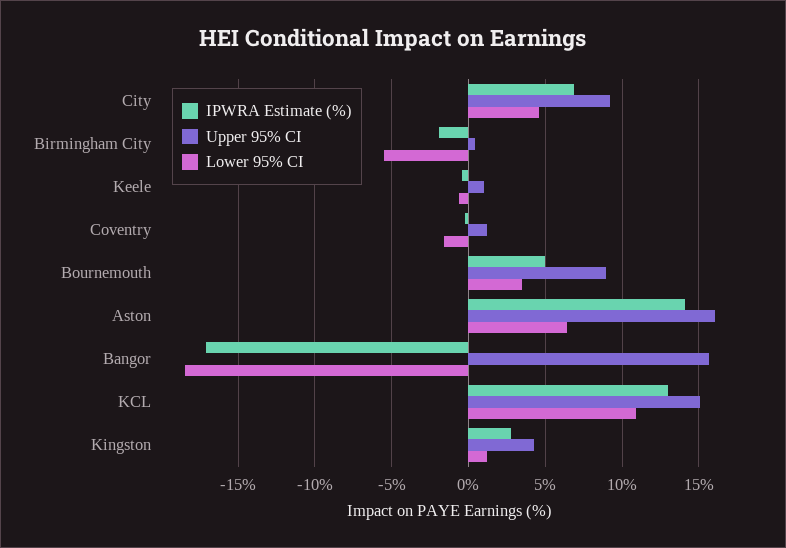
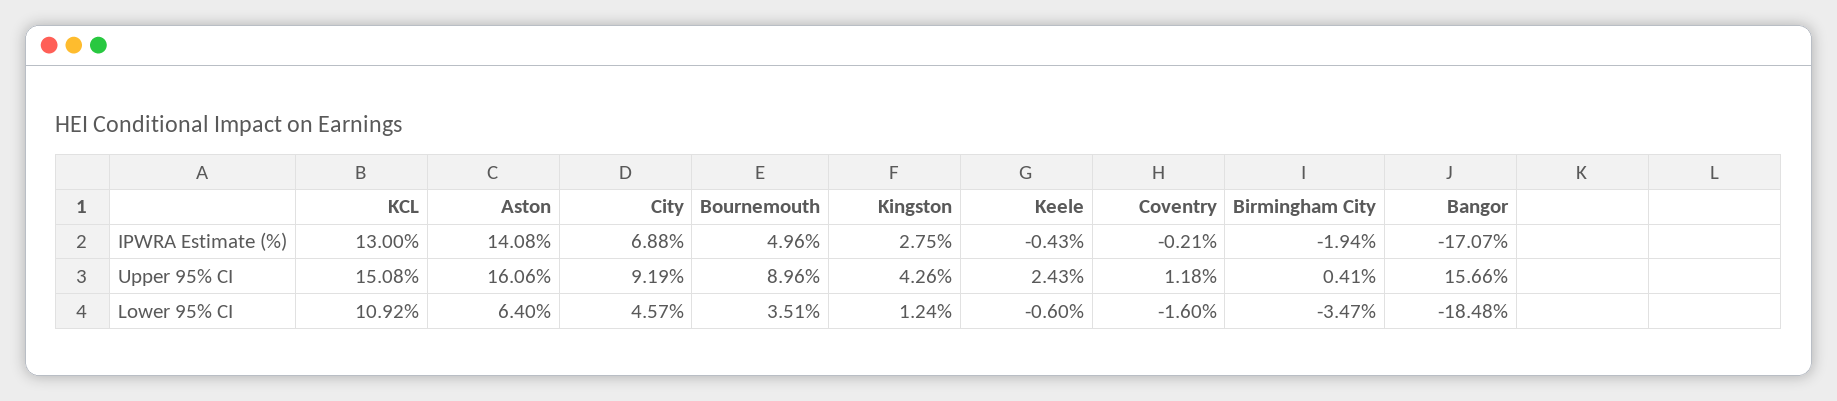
  {
    "IPWRA Estimate (%)": {
      "City": 6.88,
      "Birmingham City": -1.94,
      "Keele": -0.43,
      "Coventry": -0.21,
      "Bournemouth": 4.96,
      "Aston": 14.08,
      "Bangor": -17.07,
      "KCL": 13,
      "Kingston": 2.75
    },
    "Upper 95% CI": {
      "City": 9.19,
      "Birmingham City": 0.41,
-     "Keele": 1,
+     "Keele": 2.43,
      "Coventry": 1.18,
      "Bournemouth": 8.96,
      "Aston": 16.06,
      "Bangor": 15.66,
      "KCL": 15.08,
      "Kingston": 4.26
    },
    "Lower 95% CI": {
      "City": 4.57,
-     "Birmingham City": -5.5,
+     "Birmingham City": -3.47,
      "Keele": -0.6,
      "Coventry": -1.6,
      "Bournemouth": 3.51,
      "Aston": 6.4,
      "Bangor": -18.48,
      "KCL": 10.92,
      "Kingston": 1.24
    }
  }

